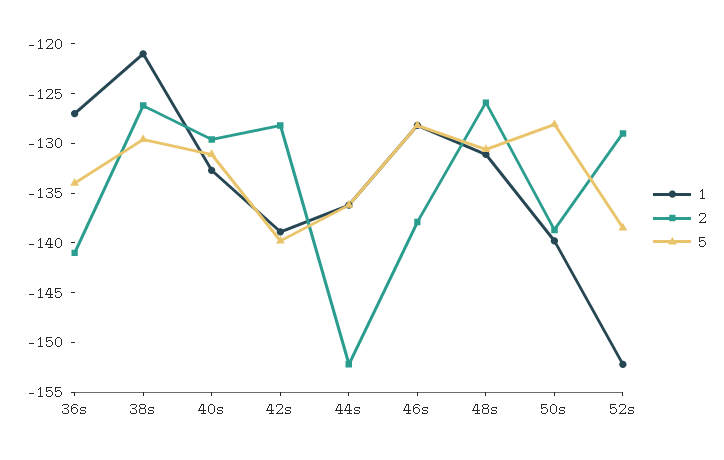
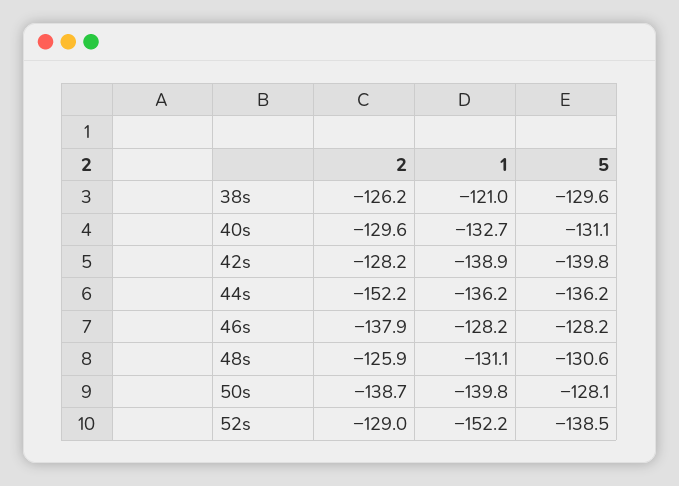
  {
    "1": {
-     "36s": -127,
      "38s": -121,
      "40s": -132.7,
      "42s": -138.9,
      "44s": -136.2,
      "46s": -128.2,
      "48s": -131.1,
      "50s": -139.8,
      "52s": -152.2
    },
    "2": {
-     "36s": -141,
      "38s": -126.2,
      "40s": -129.6,
      "42s": -128.2,
      "44s": -152.2,
      "46s": -137.9,
      "48s": -125.9,
      "50s": -138.7,
      "52s": -129
    },
    "5": {
-     "36s": -134,
      "38s": -129.6,
      "40s": -131.1,
      "42s": -139.8,
      "44s": -136.2,
      "46s": -128.2,
      "48s": -130.6,
      "50s": -128.1,
      "52s": -138.5
    }
  }

